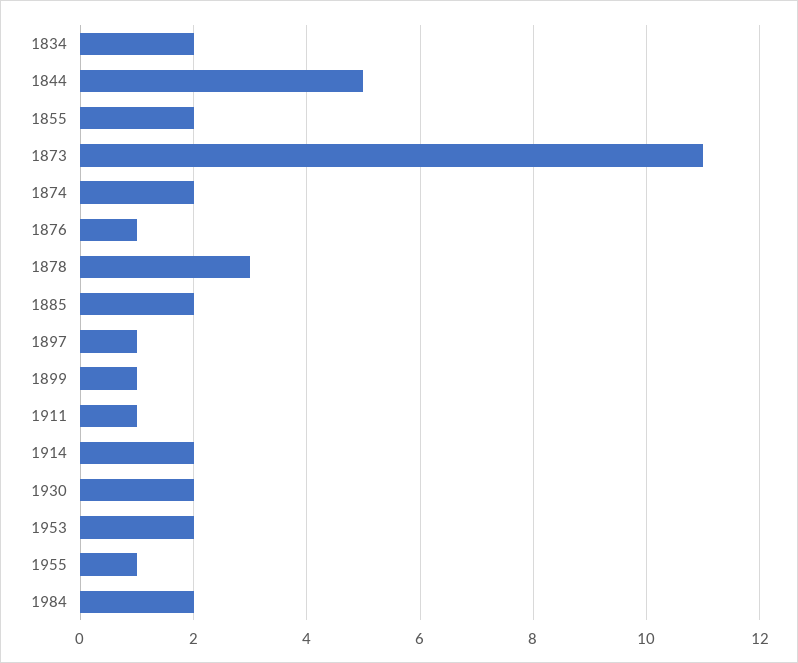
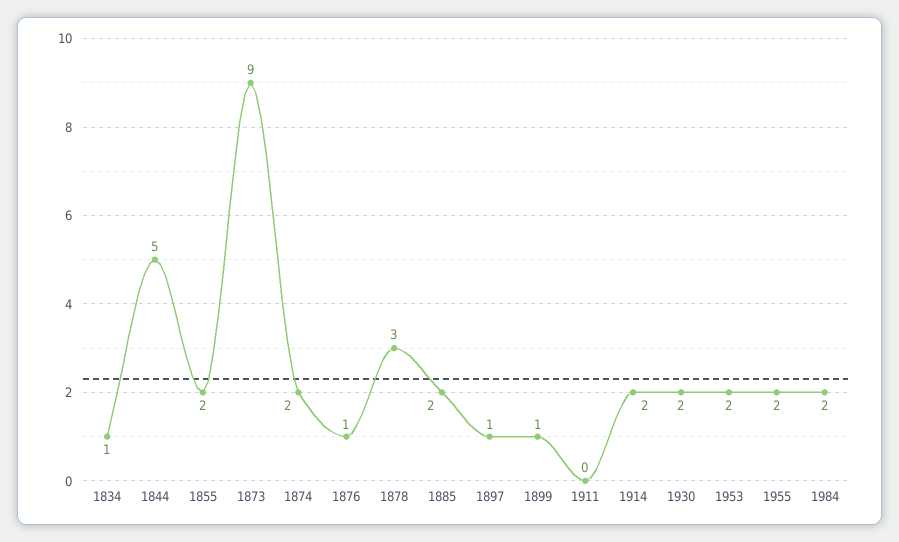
  {
-   "1834": 2,
+   "1834": 1,
    "1844": 5,
    "1855": 2,
-   "1873": 11,
+   "1873": 9,
    "1874": 2,
    "1876": 1,
    "1878": 3,
    "1885": 2,
    "1897": 1,
    "1899": 1,
-   "1911": 1,
+   "1911": 0,
    "1914": 2,
    "1930": 2,
    "1953": 2,
-   "1955": 1,
+   "1955": 2,
    "1984": 2
  }

